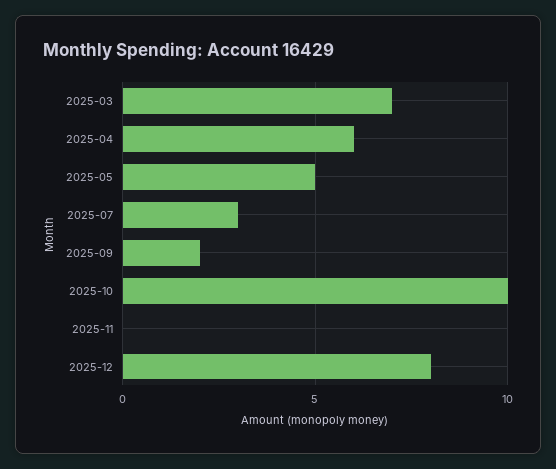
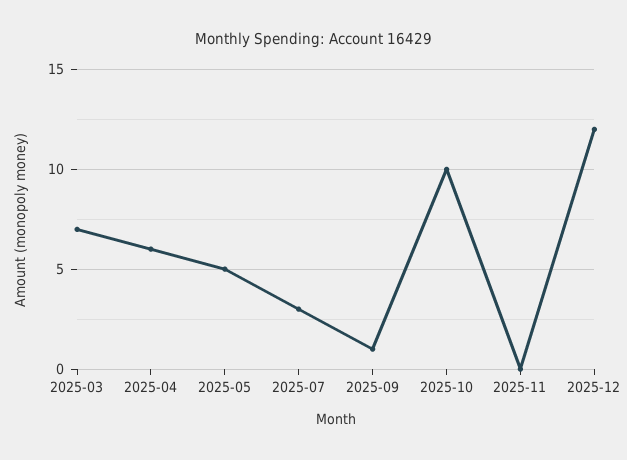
  {
    "2025-03": 7,
    "2025-04": 6,
    "2025-05": 5,
    "2025-07": 3,
-   "2025-09": 2,
+   "2025-09": 1,
    "2025-10": 10,
    "2025-11": 0,
-   "2025-12": 8
+   "2025-12": 12
  }

